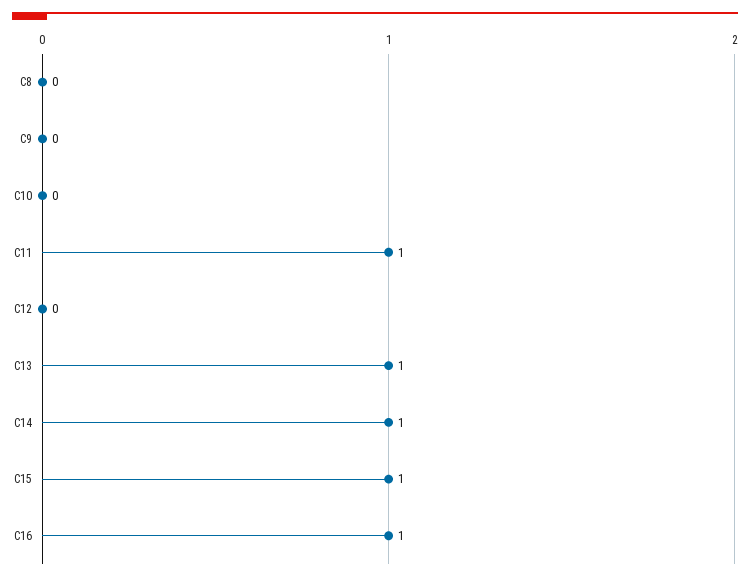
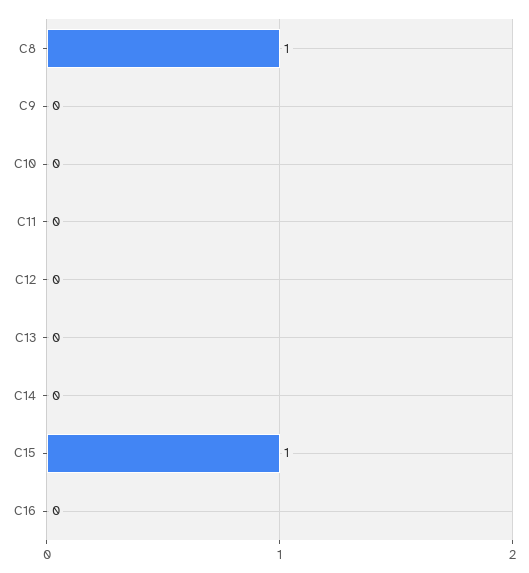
  {
-   "C8": 0,
+   "C8": 1,
    "C9": 0,
    "C10": 0,
-   "C11": 1,
+   "C11": 0,
    "C12": 0,
-   "C13": 1,
+   "C13": 0,
-   "C14": 1,
+   "C14": 0,
    "C15": 1,
-   "C16": 1
+   "C16": 0
  }

